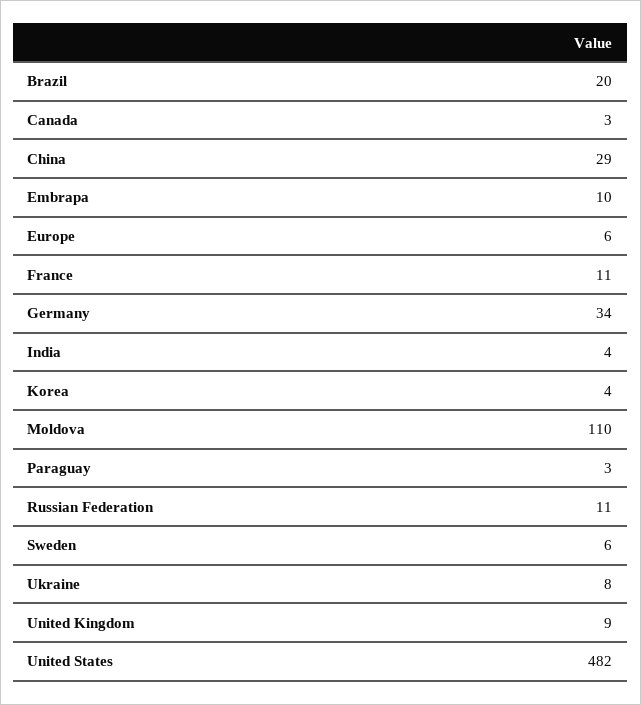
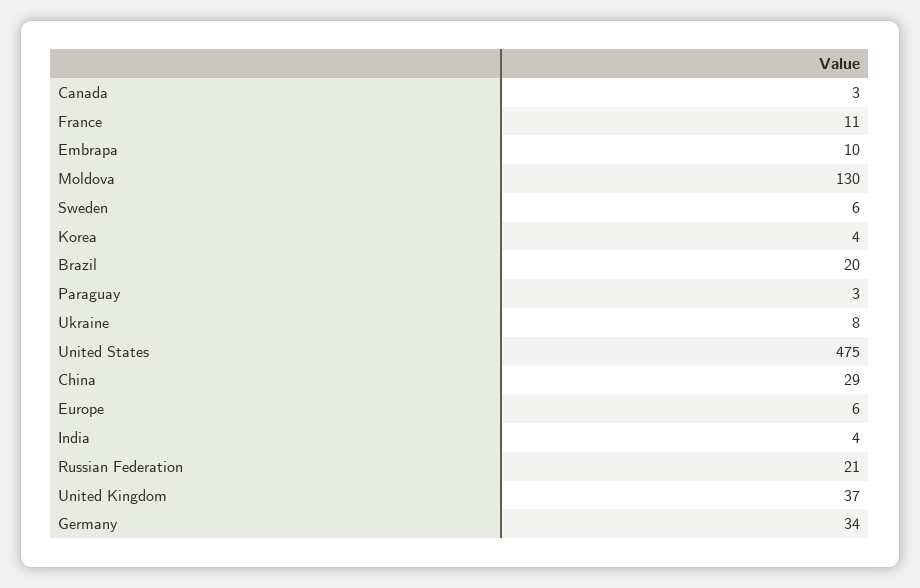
  {
    "Brazil": 20,
    "Canada": 3,
    "China": 29,
    "Embrapa": 10,
    "Europe": 6,
    "France": 11,
    "Germany": 34,
    "India": 4,
    "Korea": 4,
-   "Moldova": 110,
+   "Moldova": 130,
    "Paraguay": 3,
-   "Russian Federation": 11,
+   "Russian Federation": 21,
    "Sweden": 6,
    "Ukraine": 8,
-   "United Kingdom": 9,
+   "United Kingdom": 37,
-   "United States": 482
+   "United States": 475
  }

